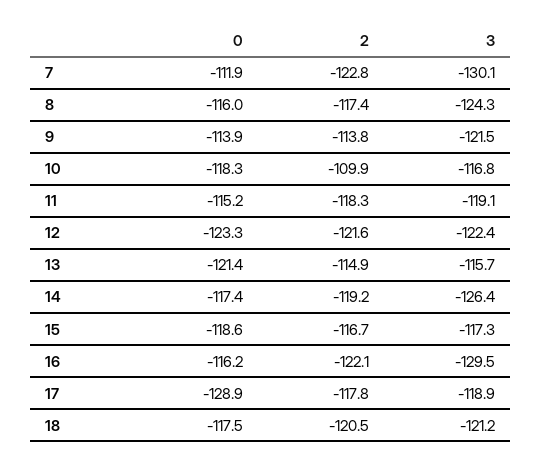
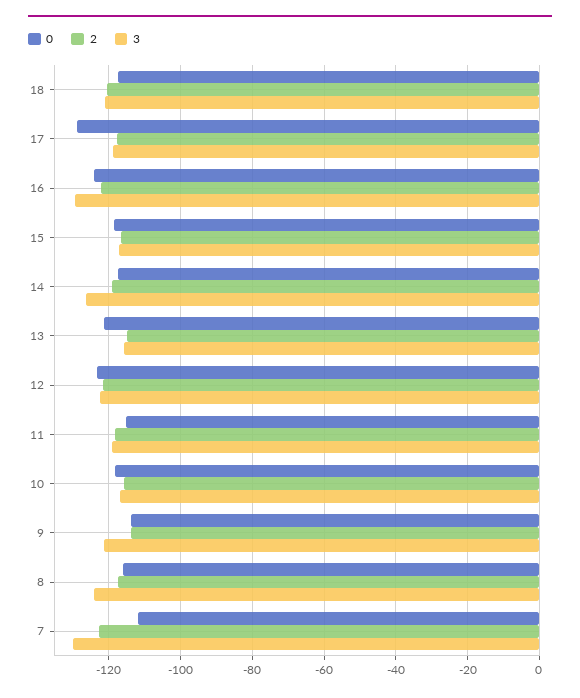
  {
    "0": {
      "7": -111.9,
      "8": -116,
      "9": -113.9,
      "10": -118.3,
      "11": -115.2,
      "12": -123.3,
      "13": -121.4,
      "14": -117.4,
      "15": -118.6,
-     "16": -116.2,
+     "16": -124,
      "17": -128.9,
      "18": -117.5
    },
    "2": {
      "7": -122.8,
      "8": -117.4,
      "9": -113.8,
-     "10": -109.9,
+     "10": -116,
      "11": -118.3,
      "12": -121.6,
      "13": -114.9,
      "14": -119.2,
      "15": -116.7,
      "16": -122.1,
      "17": -117.8,
      "18": -120.5
    },
    "3": {
      "7": -130.1,
      "8": -124.3,
      "9": -121.5,
      "10": -116.8,
      "11": -119.1,
      "12": -122.4,
      "13": -115.7,
      "14": -126.4,
      "15": -117.3,
      "16": -129.5,
      "17": -118.9,
      "18": -121.2
    }
  }

